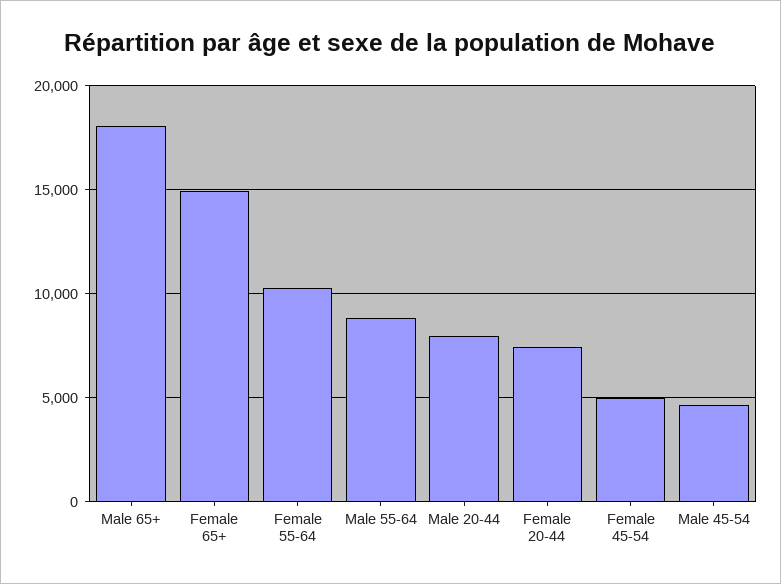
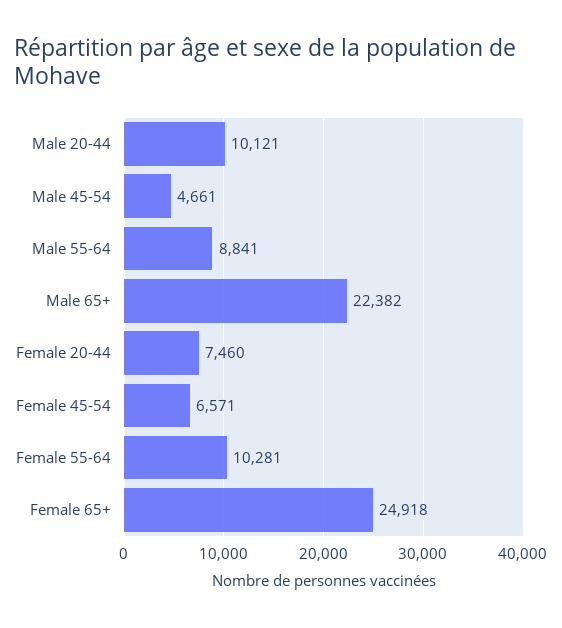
  {
-   "Male 65+": 18000,
+   "Male 65+": 22382,
-   "Female 65+": 15000,
+   "Female 65+": 24918,
    "Female 55-64": 10281,
    "Male 55-64": 8841,
-   "Male 20-44": 8000,
+   "Male 20-44": 10121,
    "Female 20-44": 7460,
-   "Female 45-54": 5000,
+   "Female 45-54": 6571,
    "Male 45-54": 4661
  }

